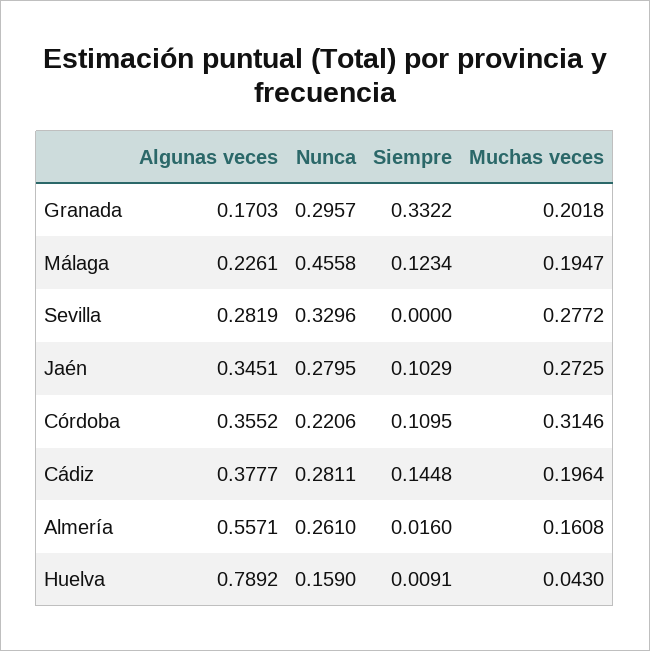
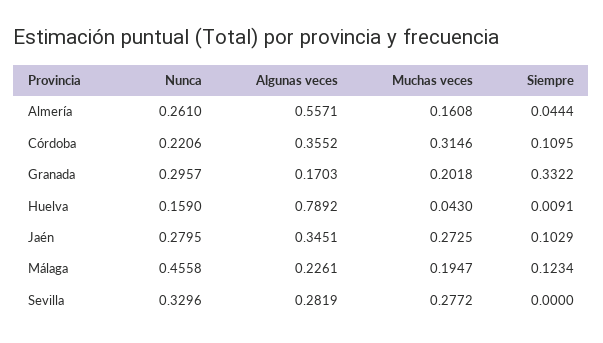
  {
    "Algunas veces": {
      "Granada": 0.1703,
      "Málaga": 0.2261,
      "Sevilla": 0.2819,
      "Jaén": 0.3451,
      "Córdoba": 0.3552,
-     "Cádiz": 0.3777,
      "Almería": 0.5571,
      "Huelva": 0.7892
    },
    "Nunca": {
      "Granada": 0.2957,
      "Málaga": 0.4558,
      "Sevilla": 0.3296,
      "Jaén": 0.2795,
      "Córdoba": 0.2206,
-     "Cádiz": 0.2811,
      "Almería": 0.261,
      "Huelva": 0.159
    },
    "Siempre": {
      "Granada": 0.3322,
      "Málaga": 0.1234,
      "Sevilla": 0,
      "Jaén": 0.1029,
      "Córdoba": 0.1095,
-     "Cádiz": 0.1448,
-     "Almería": 0.016,
+     "Almería": 0.0444,
      "Huelva": 0.0091
    },
    "Muchas veces": {
      "Granada": 0.2018,
      "Málaga": 0.1947,
      "Sevilla": 0.2772,
      "Jaén": 0.2725,
      "Córdoba": 0.3146,
-     "Cádiz": 0.1964,
      "Almería": 0.1608,
      "Huelva": 0.043
    }
  }

